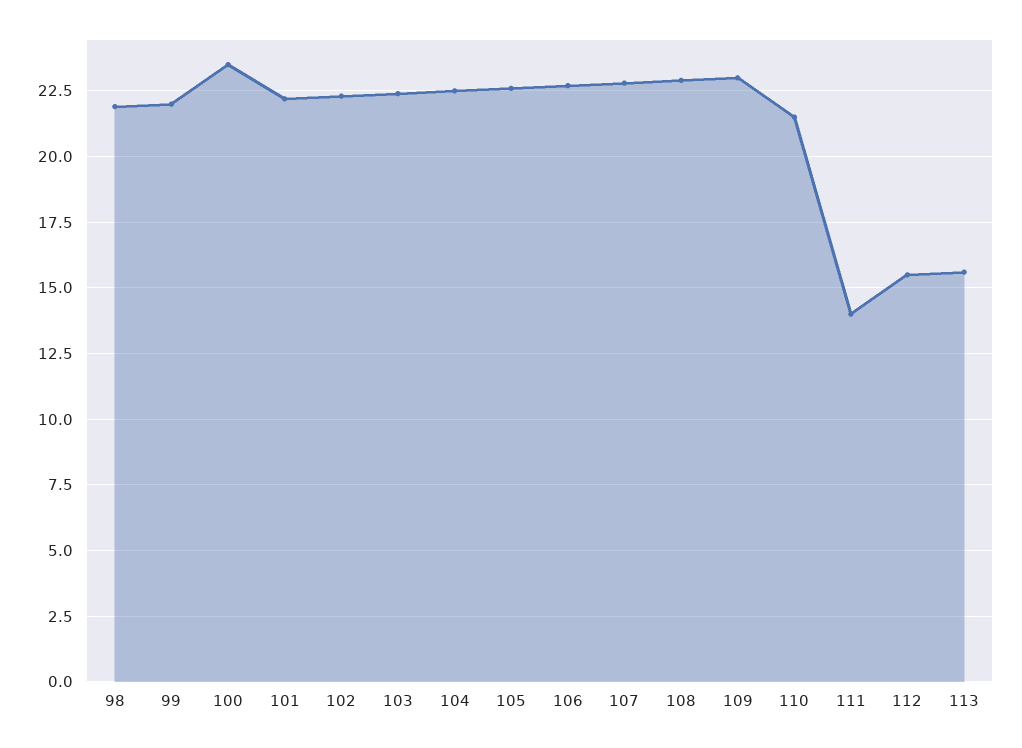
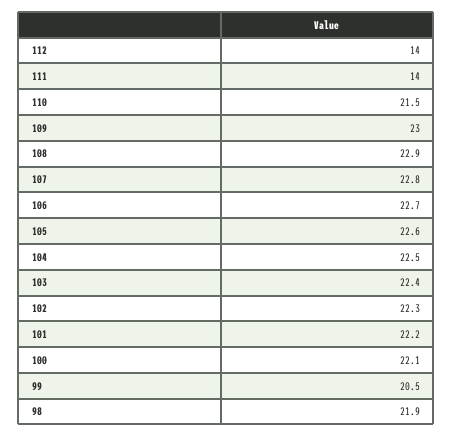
  {
    "98": 21.9,
-   "99": 22,
+   "99": 20.5,
-   "100": 23.5,
+   "100": 22.1,
    "101": 22.2,
    "102": 22.3,
    "103": 22.4,
    "104": 22.5,
    "105": 22.6,
    "106": 22.7,
    "107": 22.8,
    "108": 22.9,
    "109": 23,
    "110": 21.5,
    "111": 14,
-   "112": 15.5,
+   "112": 14
-   "113": 15.5
  }

